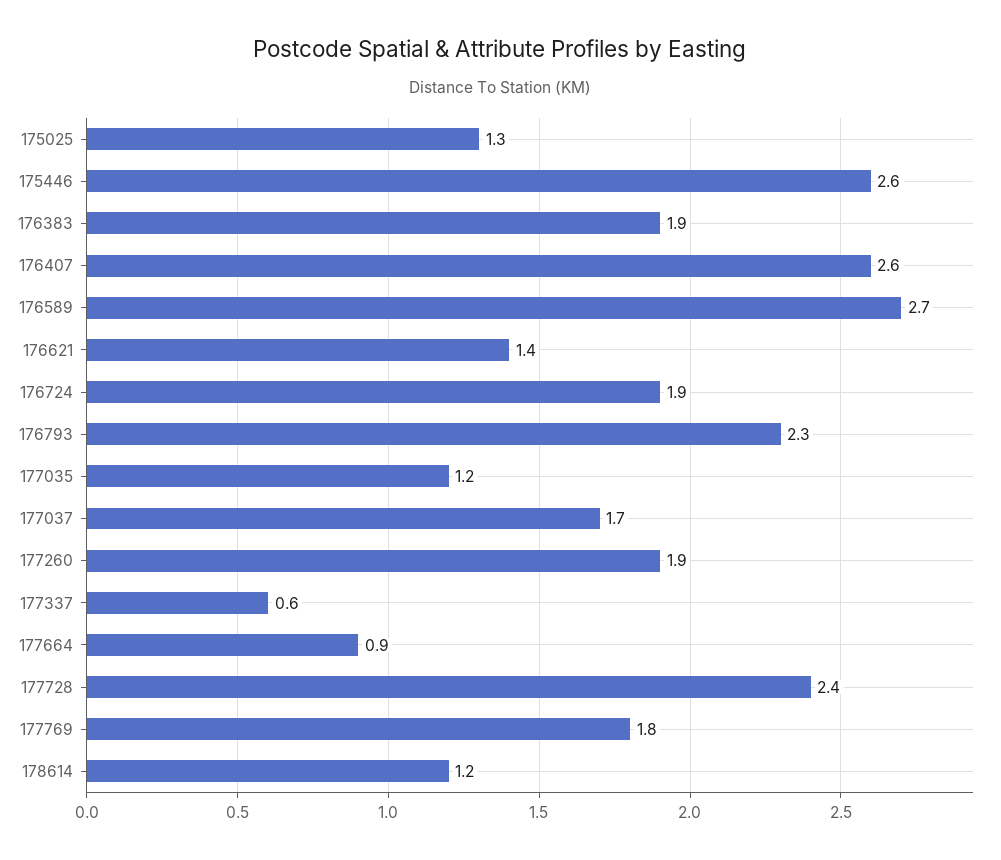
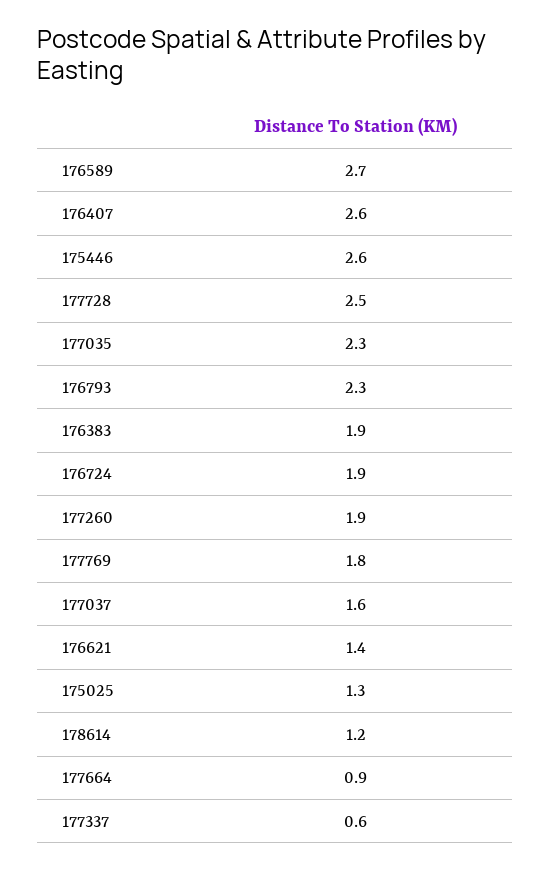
  {
    "175025": 1.3,
    "175446": 2.6,
    "176383": 1.9,
    "176407": 2.6,
    "176589": 2.7,
    "176621": 1.4,
    "176724": 1.9,
    "176793": 2.3,
-   "177035": 1.2,
+   "177035": 2.3,
-   "177037": 1.7,
+   "177037": 1.6,
    "177260": 1.9,
    "177337": 0.6,
    "177664": 0.9,
-   "177728": 2.4,
+   "177728": 2.5,
    "177769": 1.8,
    "178614": 1.2
  }

